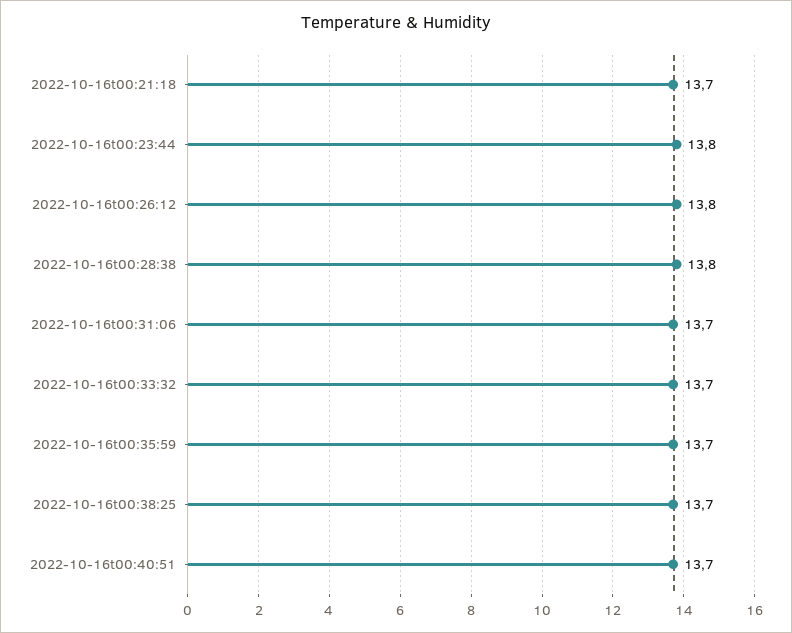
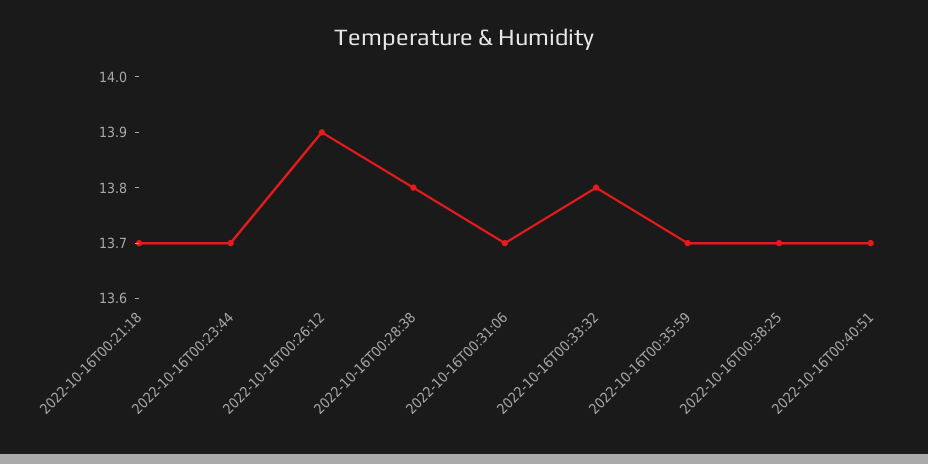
  {
    "2022-10-16t00:21:18": 13.7,
-   "2022-10-16t00:23:44": 13.8,
+   "2022-10-16t00:23:44": 13.7,
-   "2022-10-16t00:26:12": 13.8,
+   "2022-10-16t00:26:12": 13.9,
    "2022-10-16t00:28:38": 13.8,
    "2022-10-16t00:31:06": 13.7,
-   "2022-10-16t00:33:32": 13.7,
+   "2022-10-16t00:33:32": 13.8,
    "2022-10-16t00:35:59": 13.7,
    "2022-10-16t00:38:25": 13.7,
    "2022-10-16t00:40:51": 13.7
  }

